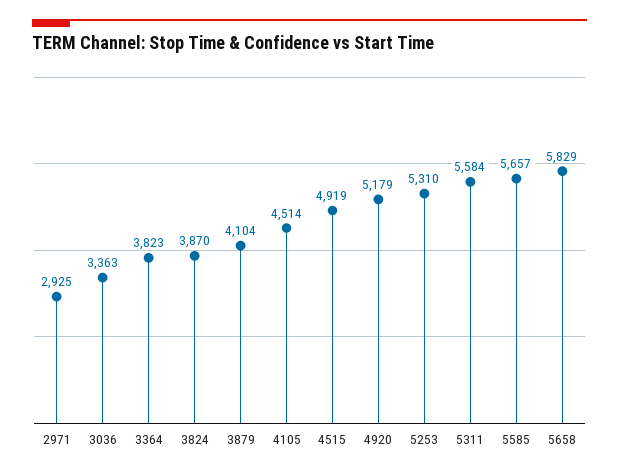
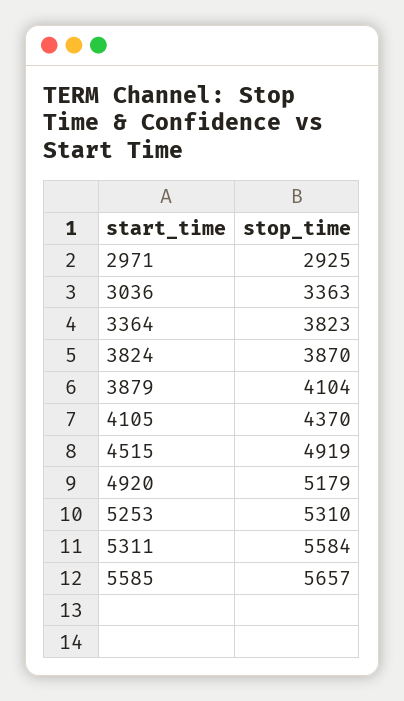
  {
    "2971": 2925,
    "3036": 3363,
    "3364": 3823,
    "3824": 3870,
    "3879": 4104,
-   "4105": 4514,
+   "4105": 4370,
    "4515": 4919,
    "4920": 5179,
    "5253": 5310,
    "5311": 5584,
-   "5585": 5657,
+   "5585": 5657
-   "5658": 5829
  }

